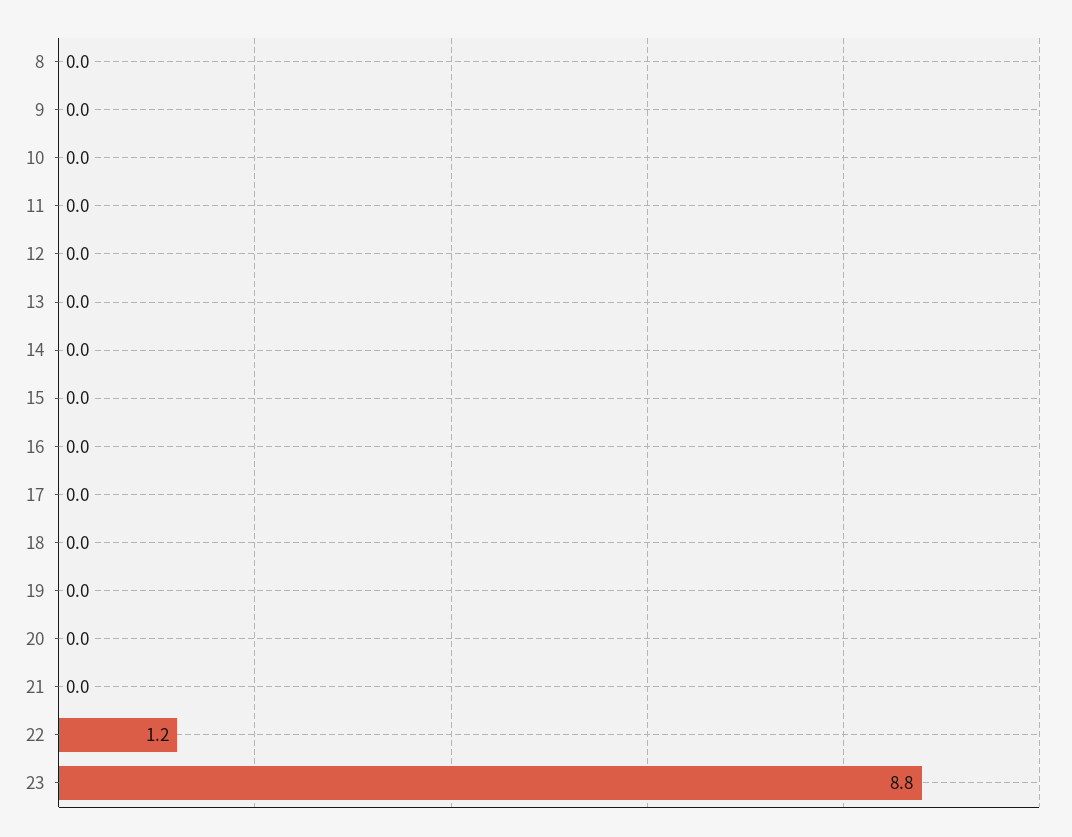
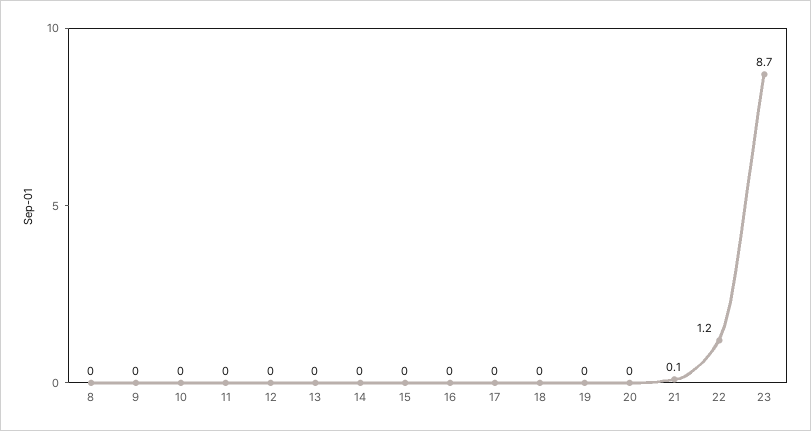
  {
    "8": 0,
    "9": 0,
    "10": 0,
    "11": 0,
    "12": 0,
    "13": 0,
    "14": 0,
    "15": 0,
    "16": 0,
    "17": 0,
    "18": 0,
    "19": 0,
    "20": 0,
-   "21": 0,
+   "21": 0.1,
    "22": 1.2,
-   "23": 8.8
+   "23": 8.7
  }

